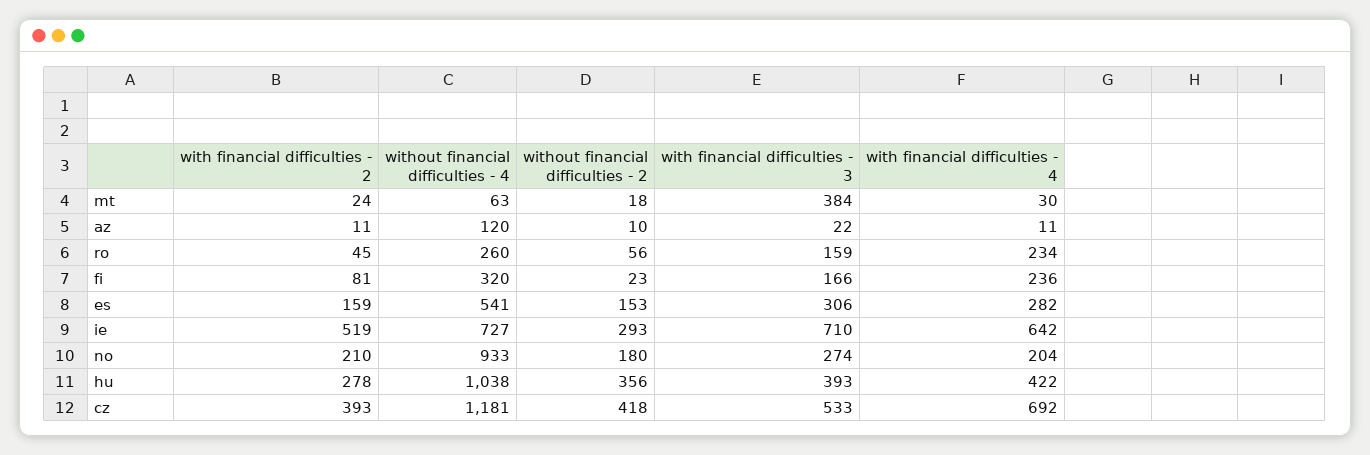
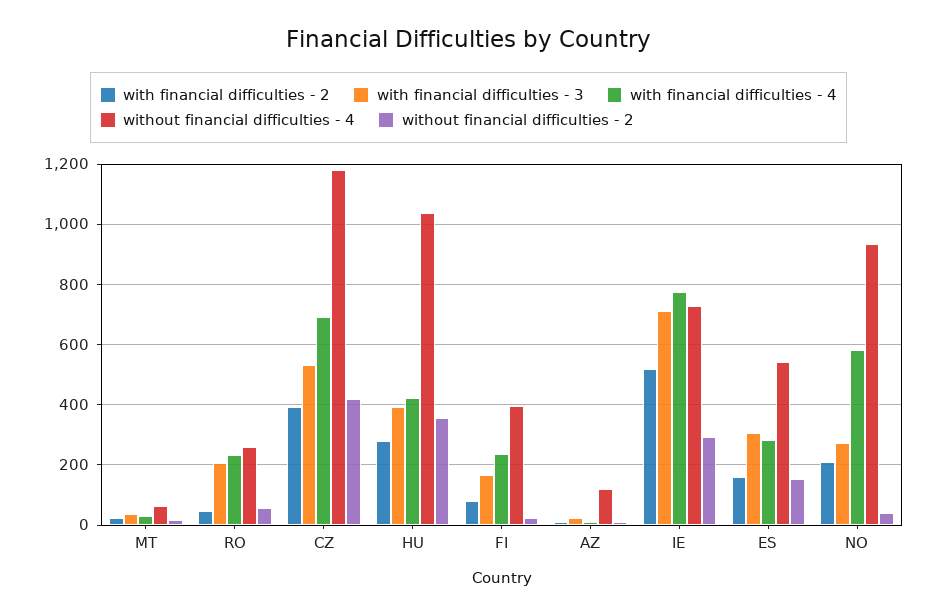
  {
    "with financial difficulties - 2": {
      "mt": 24,
      "az": 11,
      "ro": 45,
      "fi": 81,
      "es": 159,
      "ie": 519,
      "no": 210,
      "hu": 278,
      "cz": 393
    },
    "without financial difficulties - 4": {
      "mt": 63,
      "az": 120,
      "ro": 260,
-     "fi": 320,
+     "fi": 400,
      "es": 541,
      "ie": 727,
      "no": 933,
      "hu": 1038,
      "cz": 1181
    },
    "without financial difficulties - 2": {
      "mt": 18,
      "az": 10,
      "ro": 56,
      "fi": 23,
      "es": 153,
      "ie": 293,
-     "no": 180,
+     "no": 40,
      "hu": 356,
      "cz": 418
    },
    "with financial difficulties - 3": {
-     "mt": 384,
+     "mt": 40,
      "az": 22,
-     "ro": 159,
+     "ro": 200,
      "fi": 166,
      "es": 306,
      "ie": 710,
      "no": 274,
      "hu": 393,
      "cz": 533
    },
    "with financial difficulties - 4": {
      "mt": 30,
      "az": 11,
      "ro": 234,
      "fi": 236,
      "es": 282,
-     "ie": 642,
+     "ie": 780,
-     "no": 204,
+     "no": 580,
      "hu": 422,
      "cz": 692
    }
  }

